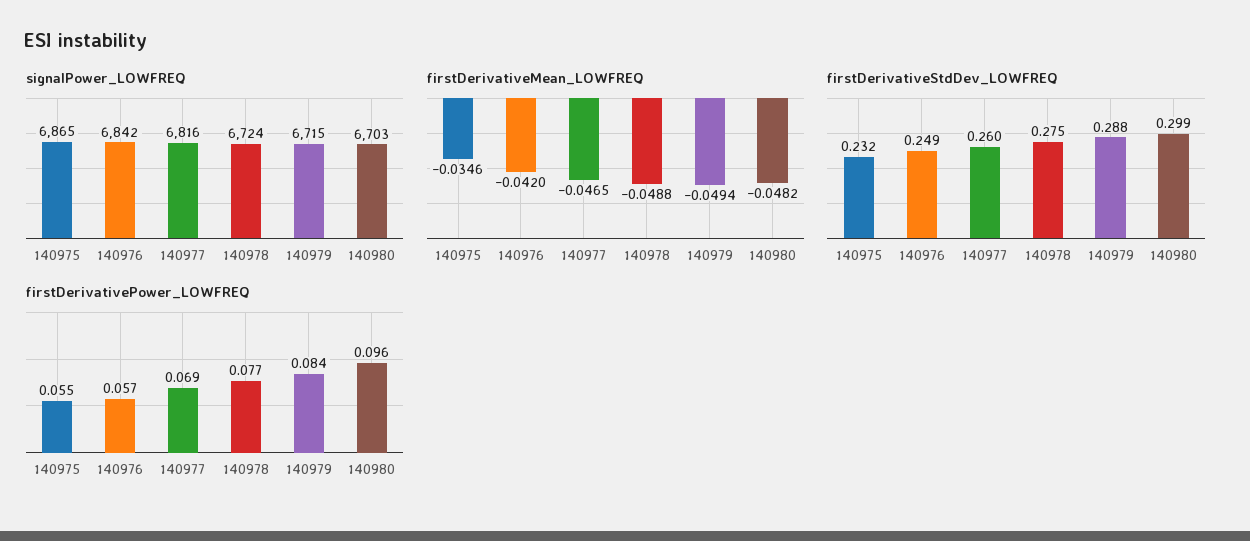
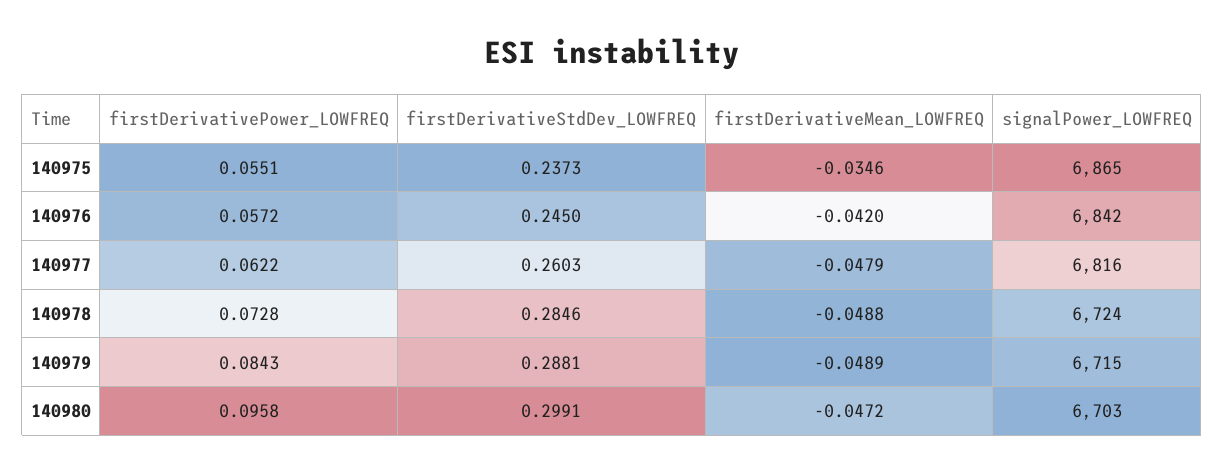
  {
    "signalPower_LOWFREQ": {
      "140975": 6865,
      "140976": 6842,
      "140977": 6816,
      "140978": 6724,
      "140979": 6715,
      "140980": 6703
    },
    "firstDerivativeMean_LOWFREQ": {
      "140975": -0.0346,
      "140976": -0.042,
-     "140977": -0.0465,
+     "140977": -0.0479,
      "140978": -0.0488,
-     "140979": -0.0494,
+     "140979": -0.0489,
-     "140980": -0.0482
+     "140980": -0.0472
    },
    "firstDerivativeStdDev_LOWFREQ": {
-     "140975": 0.232,
+     "140975": 0.2373,
-     "140976": 0.249,
+     "140976": 0.245,
      "140977": 0.2603,
-     "140978": 0.275,
+     "140978": 0.2846,
      "140979": 0.2881,
      "140980": 0.2991
    },
    "firstDerivativePower_LOWFREQ": {
      "140975": 0.0551,
      "140976": 0.0572,
-     "140977": 0.069,
+     "140977": 0.0622,
-     "140978": 0.077,
+     "140978": 0.0728,
      "140979": 0.0843,
      "140980": 0.0958
    }
  }

